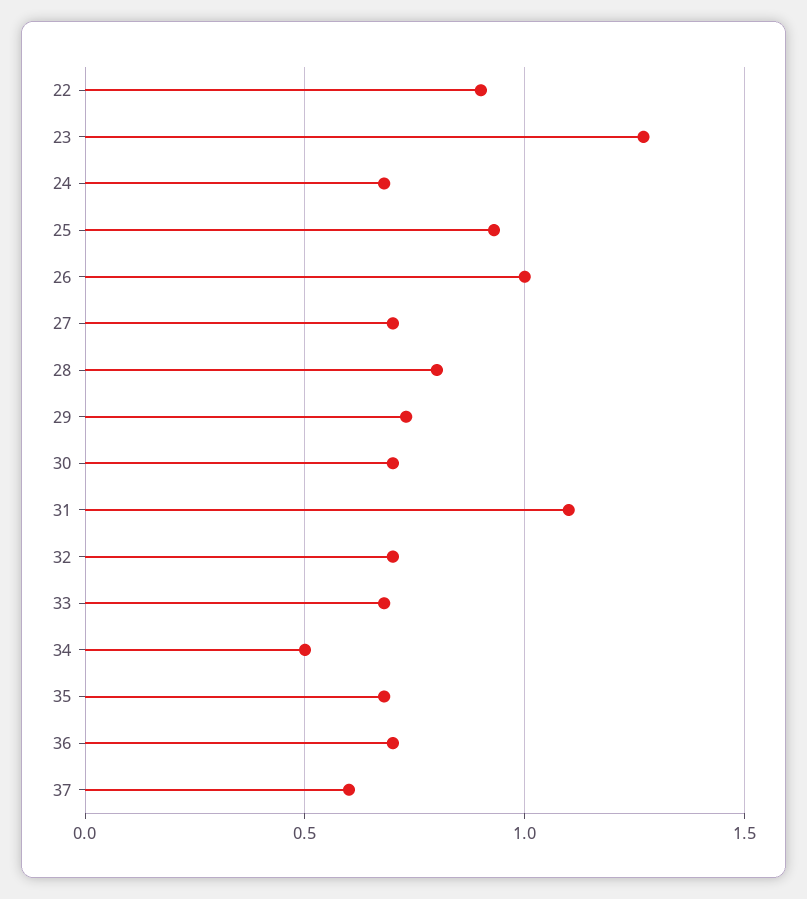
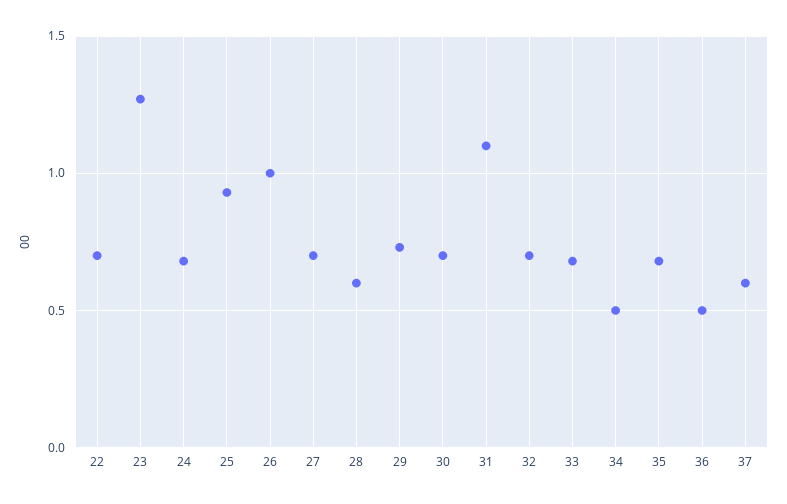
  {
-   "22": 0.9,
+   "22": 0.7,
    "23": 1.25,
    "24": 0.7,
    "25": 0.95,
    "26": 1,
    "27": 0.7,
-   "28": 0.8,
+   "28": 0.6,
    "29": 0.75,
    "30": 0.7,
    "31": 1.1,
    "32": 0.7,
    "33": 0.7,
    "34": 0.5,
    "35": 0.7,
-   "36": 0.7,
+   "36": 0.5,
    "37": 0.6
  }

